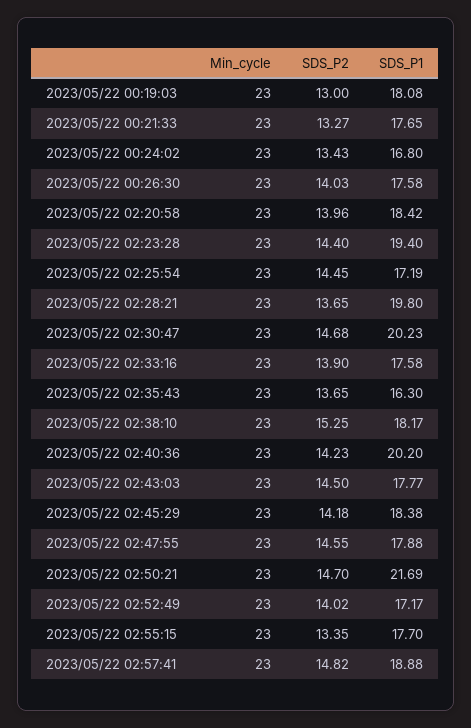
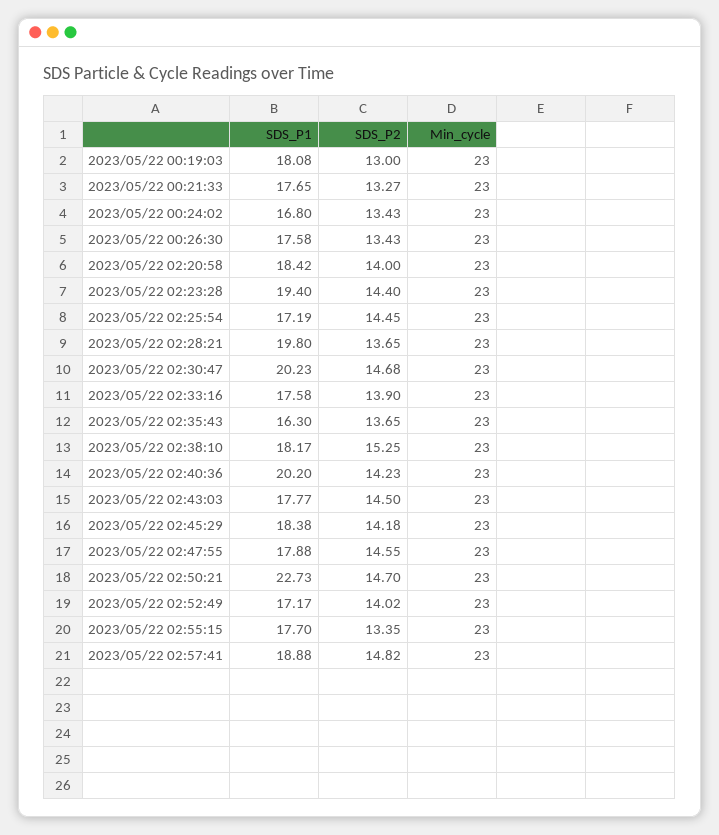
  {
    "Min_cycle": {
      "2023/05/22 00:19:03": 23,
      "2023/05/22 00:21:33": 23,
      "2023/05/22 00:24:02": 23,
      "2023/05/22 00:26:30": 23,
      "2023/05/22 02:20:58": 23,
      "2023/05/22 02:23:28": 23,
      "2023/05/22 02:25:54": 23,
      "2023/05/22 02:28:21": 23,
      "2023/05/22 02:30:47": 23,
      "2023/05/22 02:33:16": 23,
      "2023/05/22 02:35:43": 23,
      "2023/05/22 02:38:10": 23,
      "2023/05/22 02:40:36": 23,
      "2023/05/22 02:43:03": 23,
      "2023/05/22 02:45:29": 23,
      "2023/05/22 02:47:55": 23,
      "2023/05/22 02:50:21": 23,
      "2023/05/22 02:52:49": 23,
      "2023/05/22 02:55:15": 23,
      "2023/05/22 02:57:41": 23
    },
    "SDS_P2": {
      "2023/05/22 00:19:03": 13,
      "2023/05/22 00:21:33": 13.27,
      "2023/05/22 00:24:02": 13.43,
-     "2023/05/22 00:26:30": 14.03,
+     "2023/05/22 00:26:30": 13.43,
-     "2023/05/22 02:20:58": 13.96,
+     "2023/05/22 02:20:58": 14,
      "2023/05/22 02:23:28": 14.4,
      "2023/05/22 02:25:54": 14.45,
      "2023/05/22 02:28:21": 13.65,
      "2023/05/22 02:30:47": 14.68,
      "2023/05/22 02:33:16": 13.9,
      "2023/05/22 02:35:43": 13.65,
      "2023/05/22 02:38:10": 15.25,
      "2023/05/22 02:40:36": 14.23,
      "2023/05/22 02:43:03": 14.5,
      "2023/05/22 02:45:29": 14.18,
      "2023/05/22 02:47:55": 14.55,
      "2023/05/22 02:50:21": 14.7,
      "2023/05/22 02:52:49": 14.02,
      "2023/05/22 02:55:15": 13.35,
      "2023/05/22 02:57:41": 14.82
    },
    "SDS_P1": {
      "2023/05/22 00:19:03": 18.08,
      "2023/05/22 00:21:33": 17.65,
      "2023/05/22 00:24:02": 16.8,
      "2023/05/22 00:26:30": 17.58,
      "2023/05/22 02:20:58": 18.42,
      "2023/05/22 02:23:28": 19.4,
      "2023/05/22 02:25:54": 17.19,
      "2023/05/22 02:28:21": 19.8,
      "2023/05/22 02:30:47": 20.23,
      "2023/05/22 02:33:16": 17.58,
      "2023/05/22 02:35:43": 16.3,
      "2023/05/22 02:38:10": 18.17,
      "2023/05/22 02:40:36": 20.2,
      "2023/05/22 02:43:03": 17.77,
      "2023/05/22 02:45:29": 18.38,
      "2023/05/22 02:47:55": 17.88,
-     "2023/05/22 02:50:21": 21.69,
+     "2023/05/22 02:50:21": 22.73,
      "2023/05/22 02:52:49": 17.17,
      "2023/05/22 02:55:15": 17.7,
      "2023/05/22 02:57:41": 18.88
    }
  }

